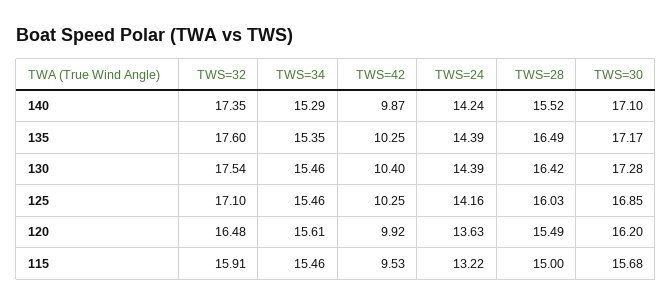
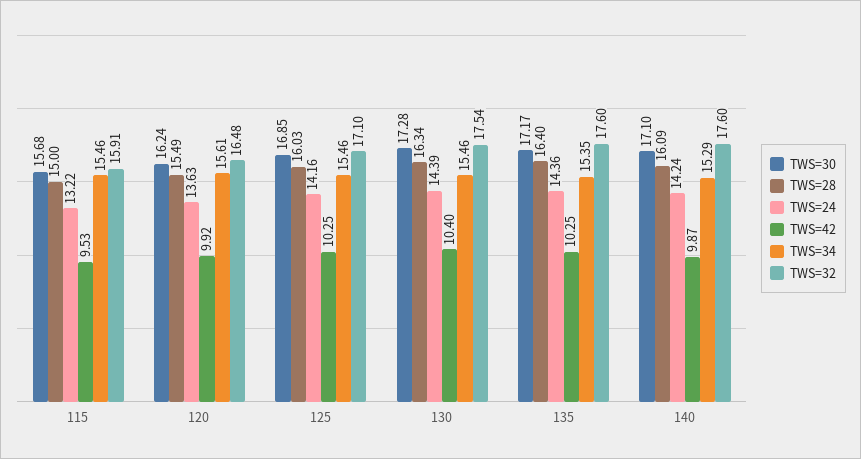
  {
    "TWS=32": {
-     "140": 17.35,
+     "140": 17.6,
      "135": 17.6,
      "130": 17.54,
      "125": 17.1,
      "120": 16.48,
      "115": 15.91
    },
    "TWS=34": {
      "140": 15.29,
      "135": 15.35,
      "130": 15.46,
      "125": 15.46,
      "120": 15.61,
      "115": 15.46
    },
    "TWS=42": {
      "140": 9.87,
      "135": 10.25,
      "130": 10.4,
      "125": 10.25,
      "120": 9.92,
      "115": 9.53
    },
    "TWS=24": {
      "140": 14.24,
-     "135": 14.39,
+     "135": 14.36,
      "130": 14.39,
      "125": 14.16,
      "120": 13.63,
      "115": 13.22
    },
    "TWS=28": {
-     "140": 15.52,
+     "140": 16.09,
-     "135": 16.49,
+     "135": 16.4,
-     "130": 16.42,
+     "130": 16.34,
      "125": 16.03,
      "120": 15.49,
      "115": 15
    },
    "TWS=30": {
      "140": 17.1,
      "135": 17.17,
      "130": 17.28,
      "125": 16.85,
-     "120": 16.2,
+     "120": 16.24,
      "115": 15.68
    }
  }

